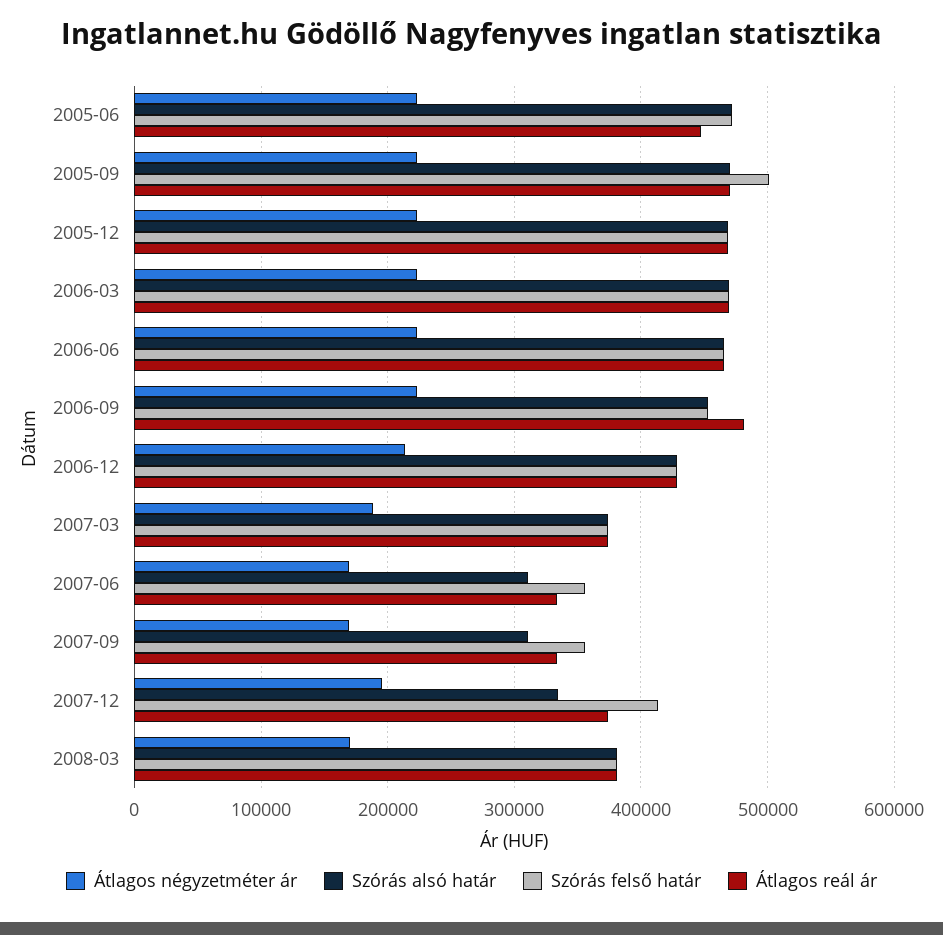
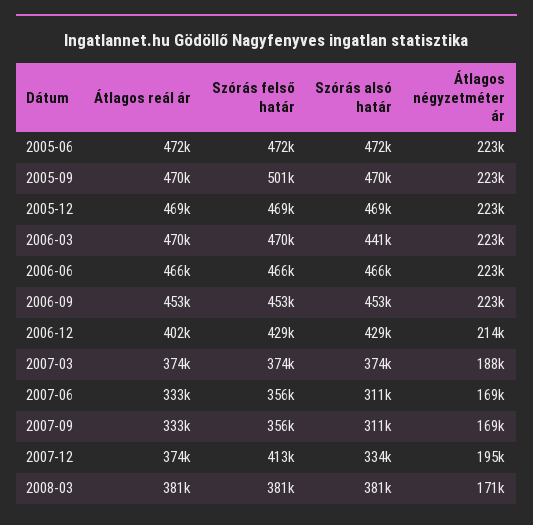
  {
    "Átlagos négyzetméter ár": {
      "2005-06": 223000,
      "2005-09": 223000,
      "2005-12": 223000,
      "2006-03": 223000,
      "2006-06": 223000,
      "2006-09": 223000,
      "2006-12": 214000,
      "2007-03": 188000,
      "2007-06": 169000,
      "2007-09": 169000,
      "2007-12": 195000,
      "2008-03": 171000
    },
    "Szórás alsó határ": {
      "2005-06": 472000,
      "2005-09": 470000,
      "2005-12": 469000,
-     "2006-03": 470000,
+     "2006-03": 441000,
      "2006-06": 466000,
      "2006-09": 453000,
      "2006-12": 429000,
      "2007-03": 374000,
      "2007-06": 311000,
      "2007-09": 311000,
      "2007-12": 334000,
      "2008-03": 381000
    },
    "Szórás felső határ": {
      "2005-06": 472000,
      "2005-09": 501000,
      "2005-12": 469000,
      "2006-03": 470000,
      "2006-06": 466000,
      "2006-09": 453000,
      "2006-12": 429000,
      "2007-03": 374000,
      "2007-06": 356000,
      "2007-09": 356000,
      "2007-12": 413000,
      "2008-03": 381000
    },
    "Átlagos reál ár": {
-     "2005-06": 450000,
+     "2005-06": 472000,
      "2005-09": 470000,
      "2005-12": 469000,
      "2006-03": 470000,
      "2006-06": 466000,
-     "2006-09": 480000,
+     "2006-09": 453000,
-     "2006-12": 430000,
+     "2006-12": 402000,
      "2007-03": 374000,
      "2007-06": 333000,
      "2007-09": 333000,
      "2007-12": 374000,
      "2008-03": 381000
    }
  }

